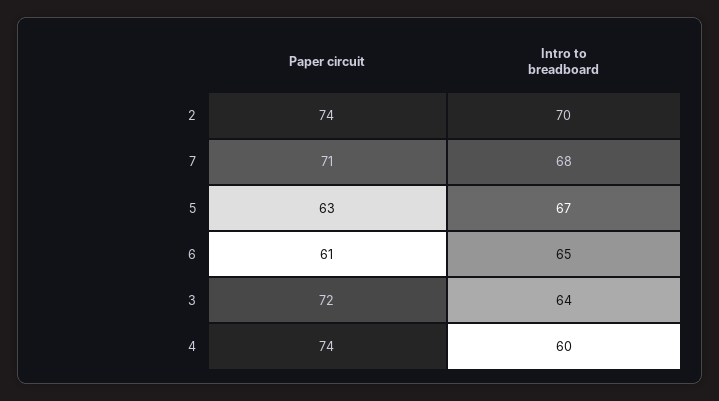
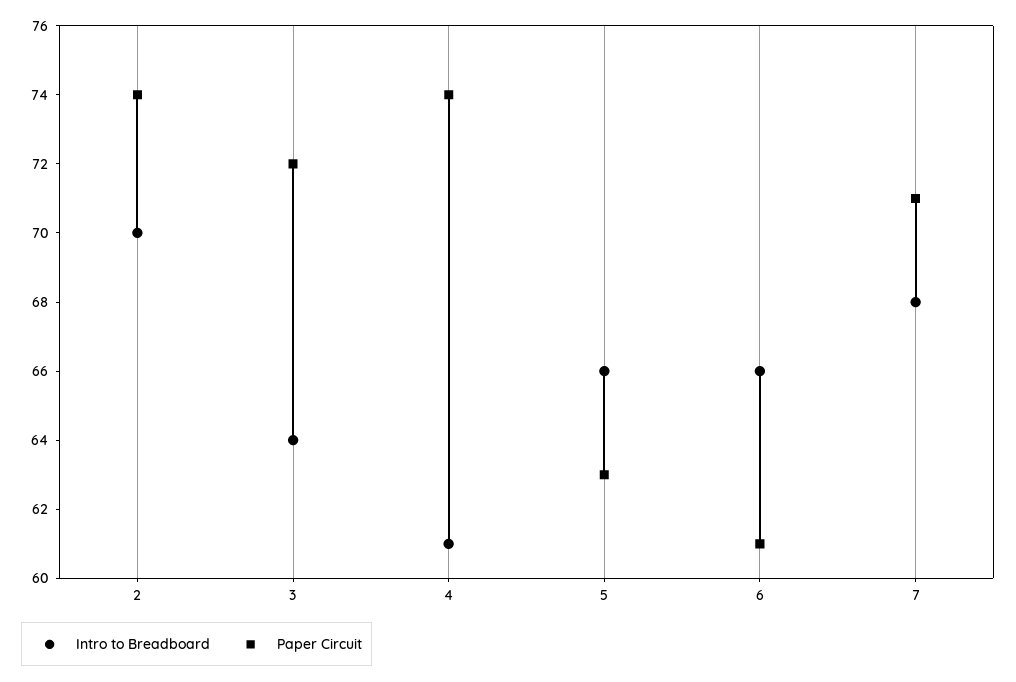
  {
    "Paper circuit": {
      "2": 74,
      "7": 71,
      "5": 63,
      "6": 61,
      "3": 72,
      "4": 74
    },
    "Intro to breadboard": {
      "2": 70,
      "7": 68,
-     "5": 67,
+     "5": 66,
-     "6": 65,
+     "6": 66,
      "3": 64,
-     "4": 60
+     "4": 61
    }
  }

